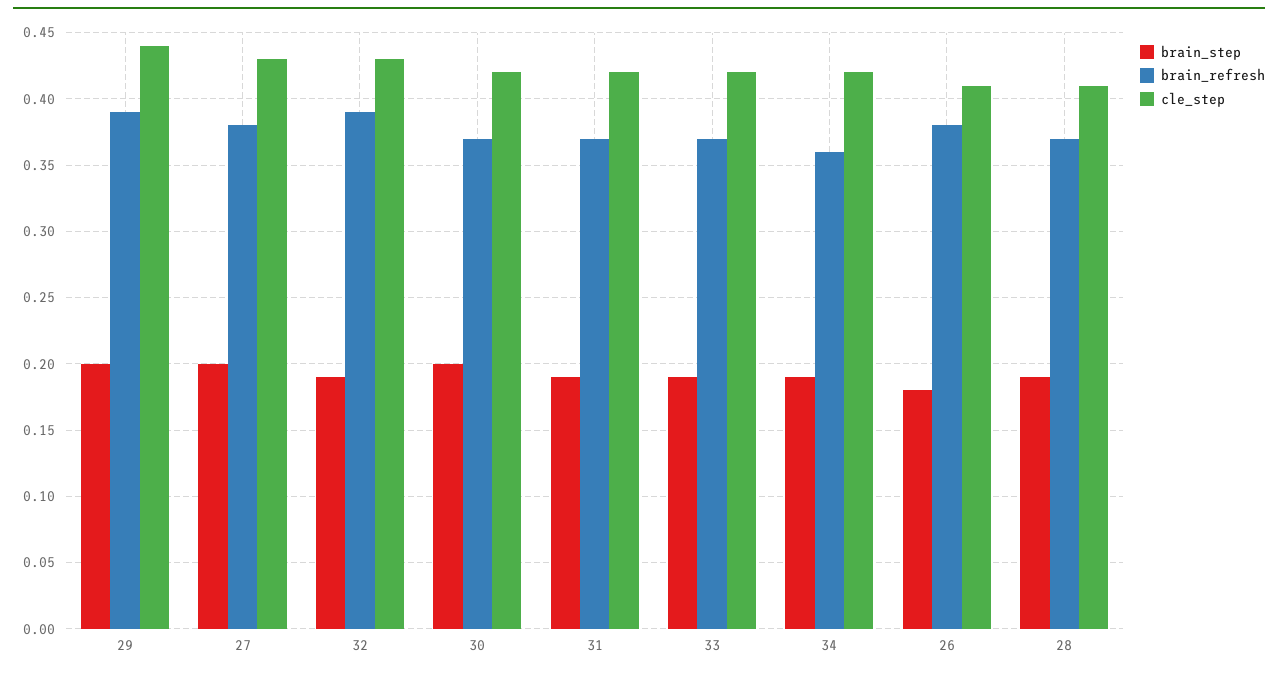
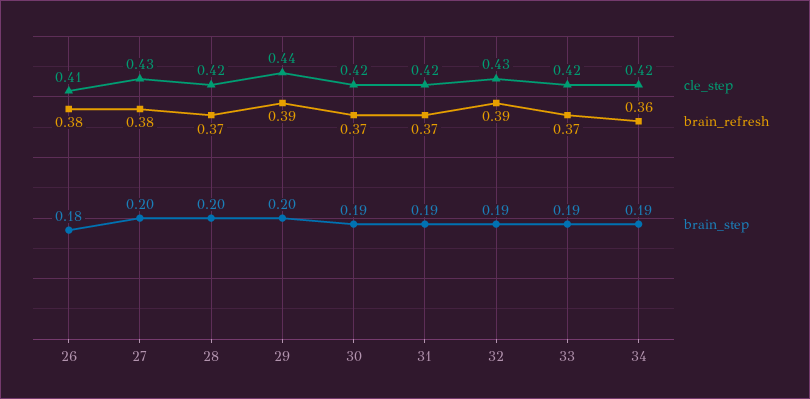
  {
    "brain_step": {
      "29": 0.2,
      "27": 0.2,
      "32": 0.19,
-     "30": 0.2,
+     "30": 0.19,
      "31": 0.19,
      "33": 0.19,
      "34": 0.19,
      "26": 0.18,
-     "28": 0.19
+     "28": 0.2
    },
    "brain_refresh": {
      "29": 0.39,
      "27": 0.38,
      "32": 0.39,
      "30": 0.37,
      "31": 0.37,
      "33": 0.37,
      "34": 0.36,
      "26": 0.38,
      "28": 0.37
    },
    "cle_step": {
      "29": 0.44,
      "27": 0.43,
      "32": 0.43,
      "30": 0.42,
      "31": 0.42,
      "33": 0.42,
      "34": 0.42,
      "26": 0.41,
-     "28": 0.41
+     "28": 0.42
    }
  }

